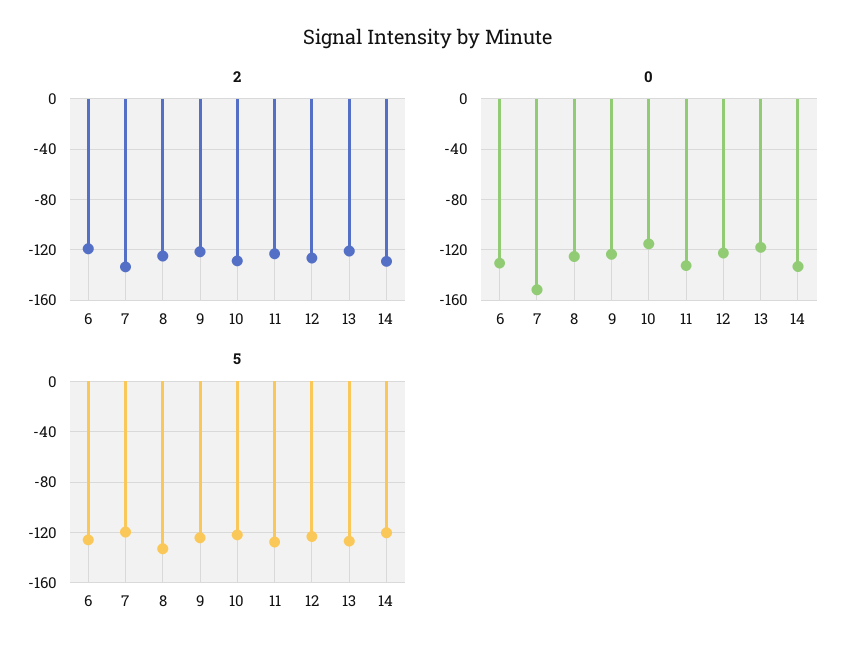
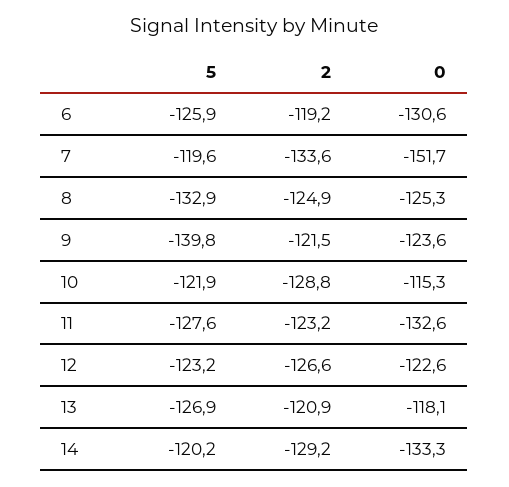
  {
    "2": {
      "6": -119.2,
      "7": -133.6,
      "8": -124.9,
      "9": -121.5,
      "10": -128.8,
      "11": -123.2,
      "12": -126.6,
      "13": -120.9,
      "14": -129.2
    },
    "0": {
      "6": -130.6,
      "7": -151.7,
      "8": -125.3,
      "9": -123.6,
      "10": -115.3,
      "11": -132.6,
      "12": -122.6,
      "13": -118.1,
      "14": -133.3
    },
    "5": {
      "6": -125.9,
      "7": -119.6,
      "8": -132.9,
-     "9": -125,
+     "9": -139.8,
      "10": -121.9,
      "11": -127.6,
      "12": -123.2,
      "13": -126.9,
      "14": -120.2
    }
  }

